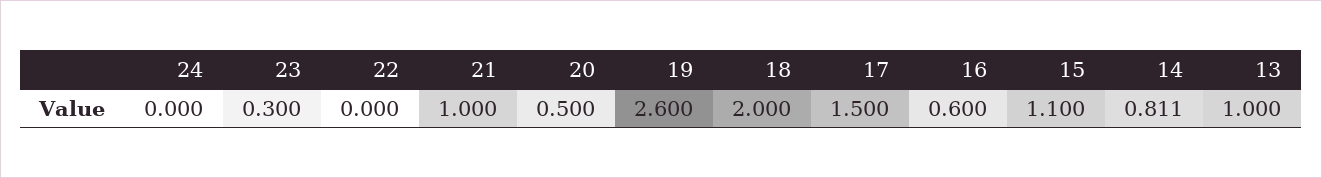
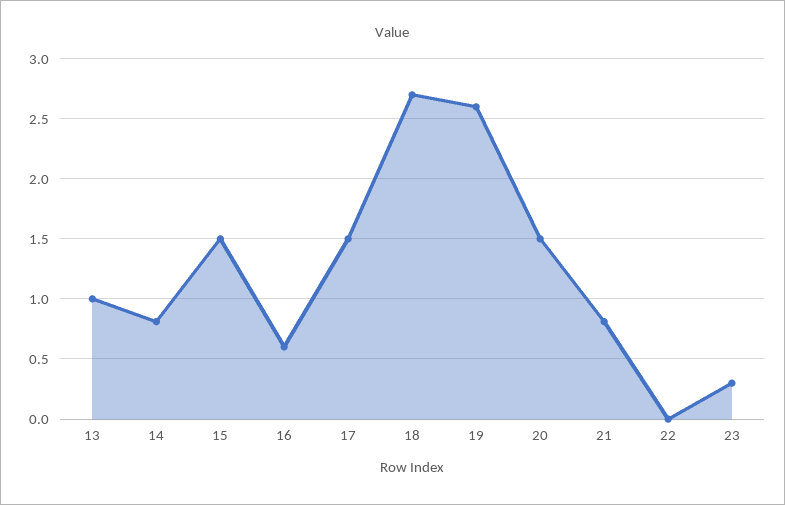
  {
-   "24": 0,
    "23": 0.3,
    "22": 0,
-   "21": 1,
+   "21": 0.8,
-   "20": 0.5,
+   "20": 1.5,
    "19": 2.6,
-   "18": 2,
+   "18": 2.7,
    "17": 1.5,
    "16": 0.6,
-   "15": 1.1,
+   "15": 1.5,
    "14": 0.811,
    "13": 1
  }

